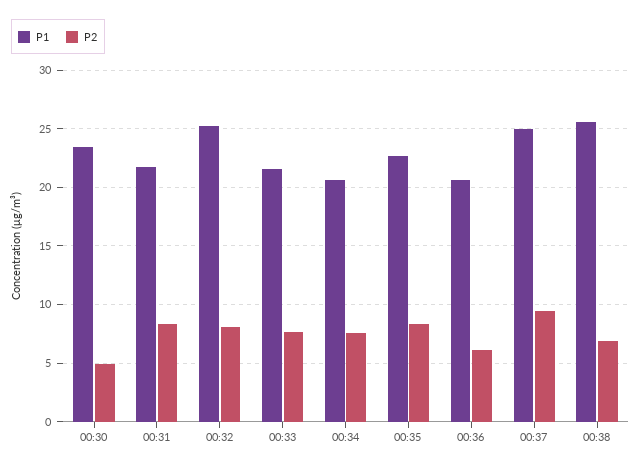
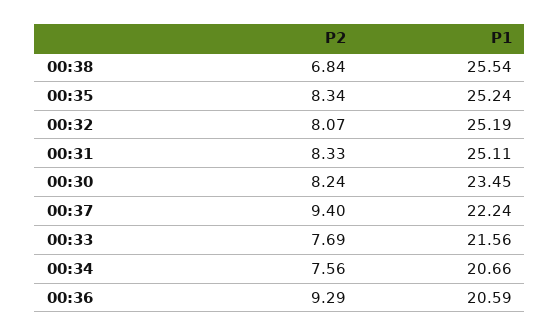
  {
    "P1": {
      "00:30": 23.45,
-     "00:31": 22,
+     "00:31": 25.11,
      "00:32": 25.19,
      "00:33": 21.56,
      "00:34": 20.66,
-     "00:35": 23,
+     "00:35": 25.24,
      "00:36": 20.59,
-     "00:37": 25,
+     "00:37": 22.24,
      "00:38": 25.54
    },
    "P2": {
-     "00:30": 5,
+     "00:30": 8.24,
      "00:31": 8.33,
      "00:32": 8.07,
      "00:33": 7.69,
      "00:34": 7.56,
      "00:35": 8.34,
-     "00:36": 6,
+     "00:36": 9.29,
      "00:37": 9.4,
      "00:38": 6.84
    }
  }

